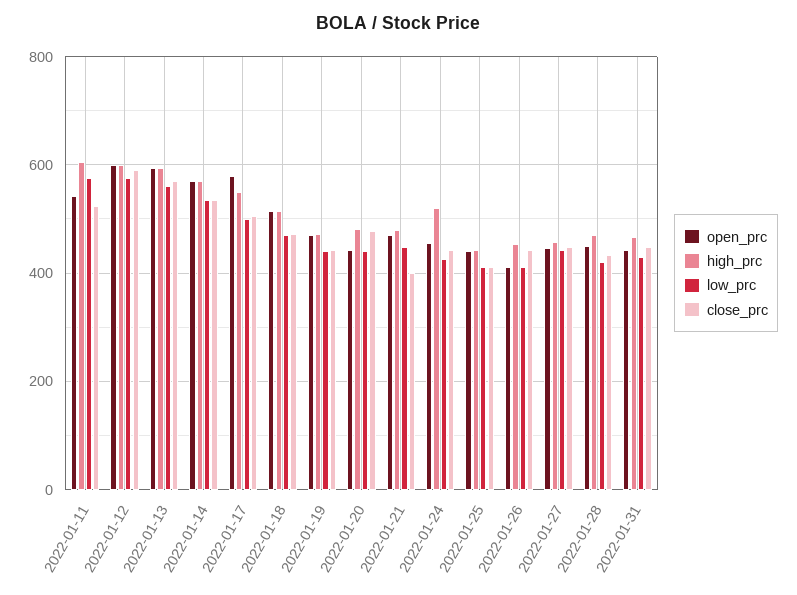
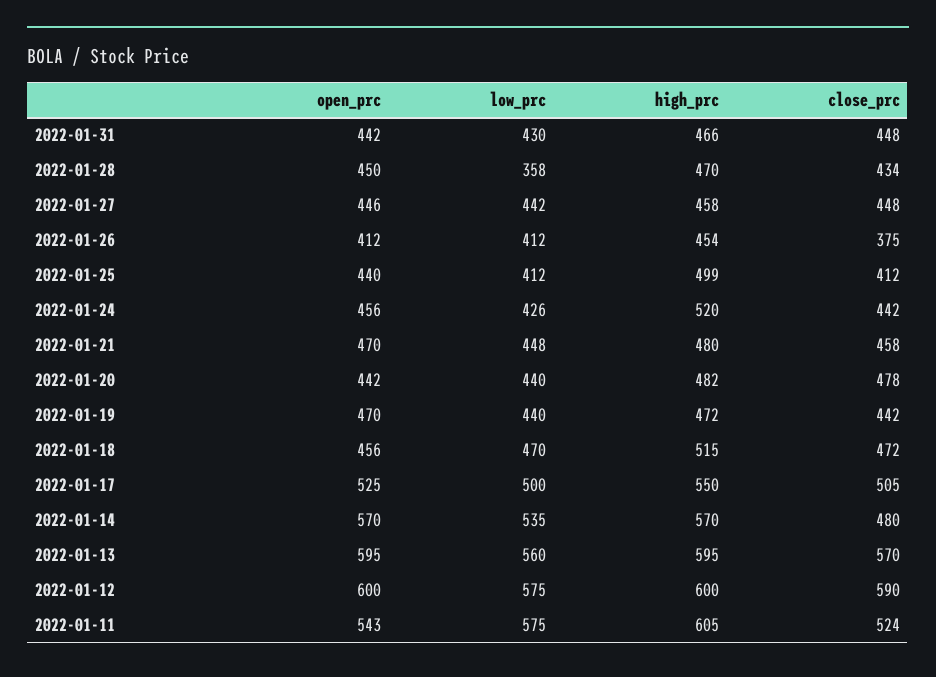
  {
    "open_prc": {
      "2022-01-11": 543,
      "2022-01-12": 600,
      "2022-01-13": 595,
      "2022-01-14": 570,
-     "2022-01-17": 580,
+     "2022-01-17": 525,
-     "2022-01-18": 520,
+     "2022-01-18": 456,
      "2022-01-19": 470,
      "2022-01-20": 442,
      "2022-01-21": 470,
      "2022-01-24": 456,
      "2022-01-25": 440,
      "2022-01-26": 412,
      "2022-01-27": 446,
      "2022-01-28": 450,
      "2022-01-31": 442
    },
    "high_prc": {
      "2022-01-11": 605,
      "2022-01-12": 600,
      "2022-01-13": 595,
      "2022-01-14": 570,
      "2022-01-17": 550,
      "2022-01-18": 515,
      "2022-01-19": 472,
      "2022-01-20": 482,
      "2022-01-21": 480,
      "2022-01-24": 520,
-     "2022-01-25": 440,
+     "2022-01-25": 499,
      "2022-01-26": 454,
      "2022-01-27": 458,
      "2022-01-28": 470,
      "2022-01-31": 466
    },
    "low_prc": {
      "2022-01-11": 575,
      "2022-01-12": 575,
      "2022-01-13": 560,
      "2022-01-14": 535,
      "2022-01-17": 500,
      "2022-01-18": 470,
      "2022-01-19": 440,
      "2022-01-20": 440,
      "2022-01-21": 448,
      "2022-01-24": 426,
      "2022-01-25": 412,
      "2022-01-26": 412,
      "2022-01-27": 442,
-     "2022-01-28": 420,
+     "2022-01-28": 358,
      "2022-01-31": 430
    },
    "close_prc": {
      "2022-01-11": 524,
      "2022-01-12": 590,
      "2022-01-13": 570,
-     "2022-01-14": 540,
+     "2022-01-14": 480,
      "2022-01-17": 505,
      "2022-01-18": 472,
      "2022-01-19": 442,
      "2022-01-20": 478,
-     "2022-01-21": 400,
+     "2022-01-21": 458,
      "2022-01-24": 442,
      "2022-01-25": 412,
-     "2022-01-26": 440,
+     "2022-01-26": 375,
      "2022-01-27": 448,
      "2022-01-28": 434,
      "2022-01-31": 448
    }
  }

